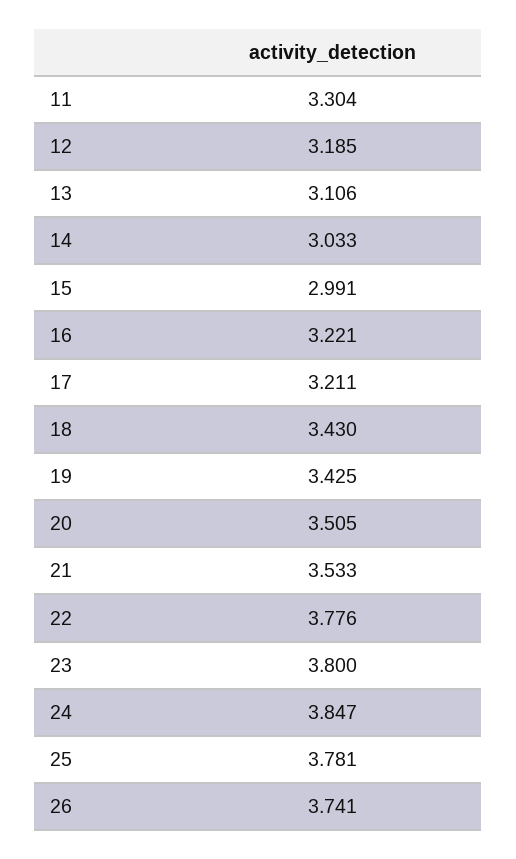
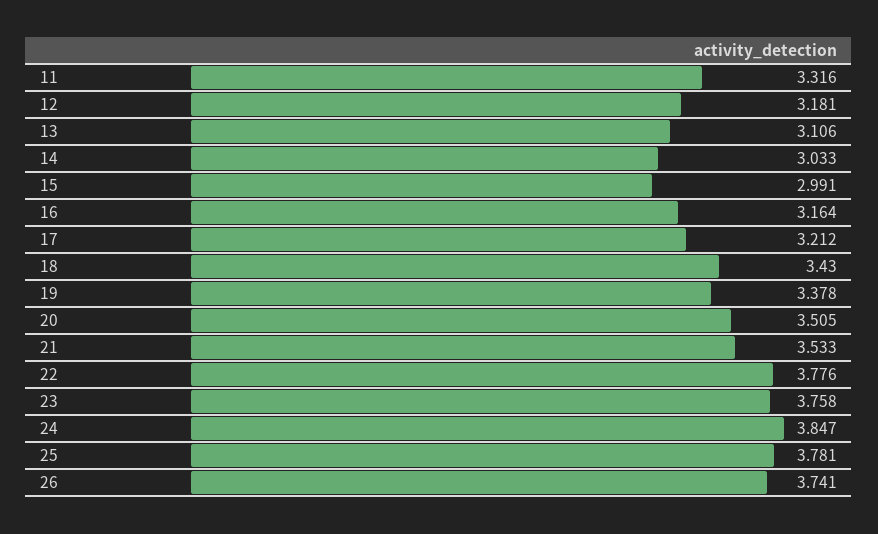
  {
-   "11": 3.304,
+   "11": 3.316,
-   "12": 3.185,
+   "12": 3.181,
    "13": 3.106,
    "14": 3.033,
    "15": 2.991,
-   "16": 3.221,
+   "16": 3.164,
-   "17": 3.211,
+   "17": 3.212,
    "18": 3.43,
-   "19": 3.425,
+   "19": 3.378,
    "20": 3.505,
    "21": 3.533,
    "22": 3.776,
-   "23": 3.8,
+   "23": 3.758,
    "24": 3.847,
    "25": 3.781,
    "26": 3.741
  }

